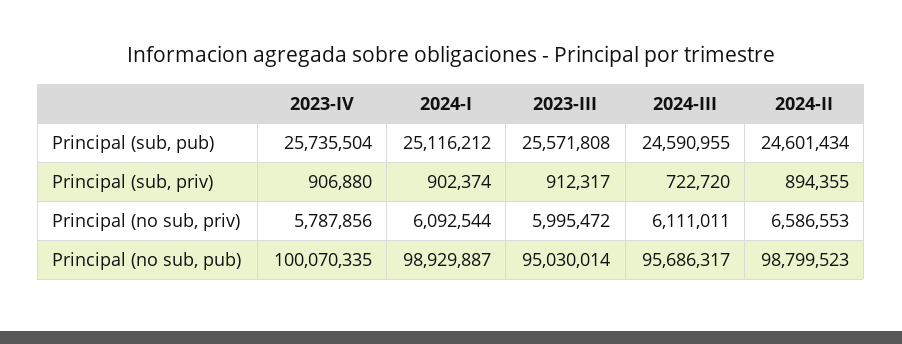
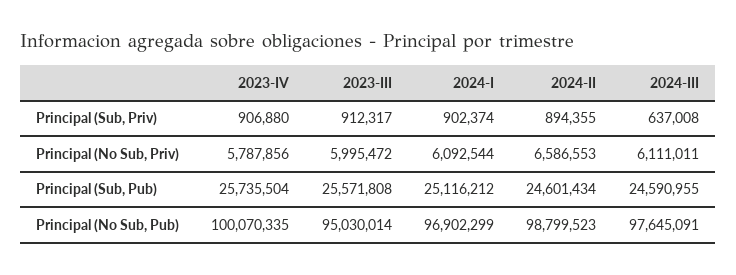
  {
    "2023-IV": {
      "Principal (sub, pub)": 25735504,
      "Principal (sub, priv)": 906880,
      "Principal (no sub, priv)": 5787856,
      "Principal (no sub, pub)": 100070335
    },
    "2024-I": {
      "Principal (sub, pub)": 25116212,
      "Principal (sub, priv)": 902374,
      "Principal (no sub, priv)": 6092544,
-     "Principal (no sub, pub)": 98929887
+     "Principal (no sub, pub)": 96902299
    },
    "2023-III": {
      "Principal (sub, pub)": 25571808,
      "Principal (sub, priv)": 912317,
      "Principal (no sub, priv)": 5995472,
      "Principal (no sub, pub)": 95030014
    },
    "2024-III": {
      "Principal (sub, pub)": 24590955,
-     "Principal (sub, priv)": 722720,
+     "Principal (sub, priv)": 637008,
      "Principal (no sub, priv)": 6111011,
-     "Principal (no sub, pub)": 95686317
+     "Principal (no sub, pub)": 97645091
    },
    "2024-II": {
      "Principal (sub, pub)": 24601434,
      "Principal (sub, priv)": 894355,
      "Principal (no sub, priv)": 6586553,
      "Principal (no sub, pub)": 98799523
    }
  }

